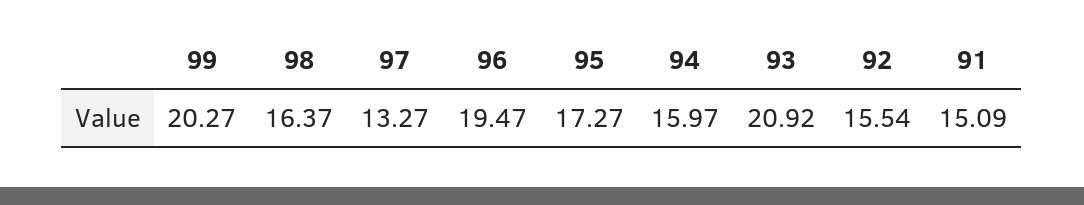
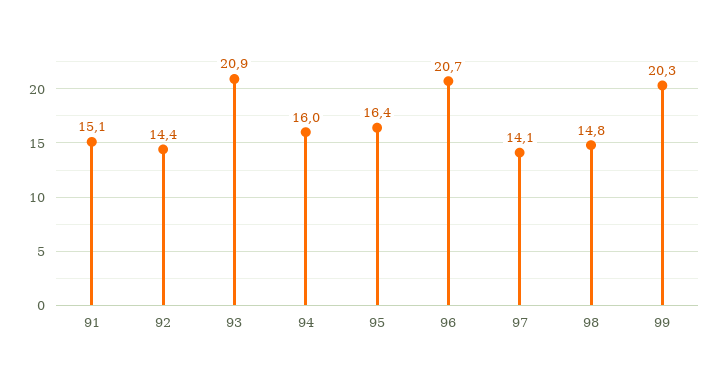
  {
    "99": 20.27,
-   "98": 16.37,
+   "98": 14.8,
-   "97": 13.27,
+   "97": 14.1,
-   "96": 19.47,
+   "96": 20.7,
-   "95": 17.27,
+   "95": 16.4,
    "94": 15.97,
    "93": 20.92,
-   "92": 15.54,
+   "92": 14.4,
    "91": 15.09
  }

